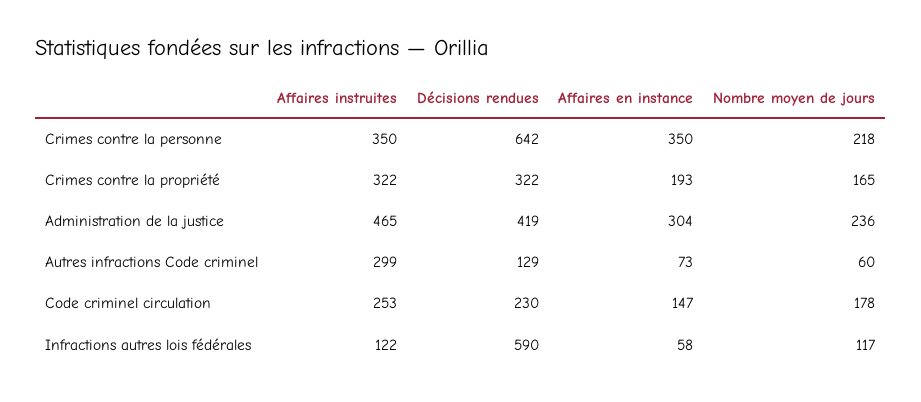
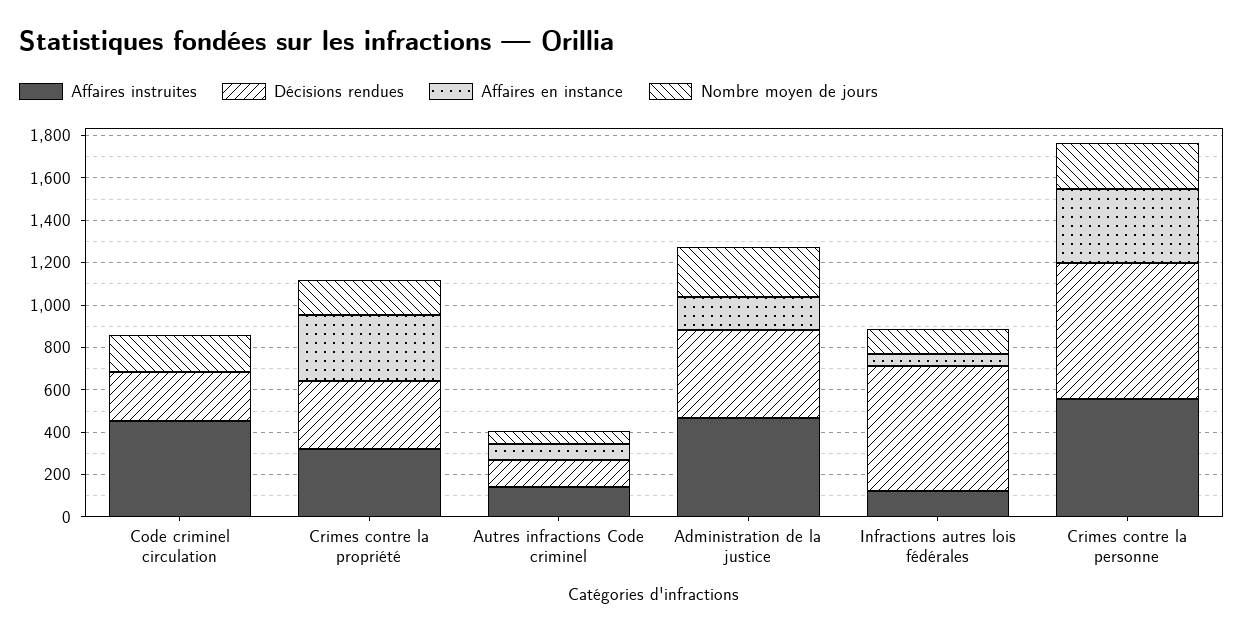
  {
    "Affaires instruites": {
-     "Crimes contre la personne": 350,
+     "Crimes contre la personne": 550,
      "Crimes contre la propriété": 322,
      "Administration de la justice": 465,
-     "Autres infractions Code criminel": 299,
+     "Autres infractions Code criminel": 150,
-     "Code criminel circulation": 253,
+     "Code criminel circulation": 450,
      "Infractions autres lois fédérales": 122
    },
    "Décisions rendues": {
      "Crimes contre la personne": 642,
      "Crimes contre la propriété": 322,
      "Administration de la justice": 419,
      "Autres infractions Code criminel": 129,
      "Code criminel circulation": 230,
      "Infractions autres lois fédérales": 590
    },
    "Affaires en instance": {
      "Crimes contre la personne": 350,
-     "Crimes contre la propriété": 193,
+     "Crimes contre la propriété": 300,
-     "Administration de la justice": 304,
+     "Administration de la justice": 150,
      "Autres infractions Code criminel": 73,
-     "Code criminel circulation": 147,
+     "Code criminel circulation": 0,
      "Infractions autres lois fédérales": 58
    },
    "Nombre moyen de jours": {
      "Crimes contre la personne": 218,
      "Crimes contre la propriété": 165,
      "Administration de la justice": 236,
      "Autres infractions Code criminel": 60,
      "Code criminel circulation": 178,
      "Infractions autres lois fédérales": 117
    }
  }

